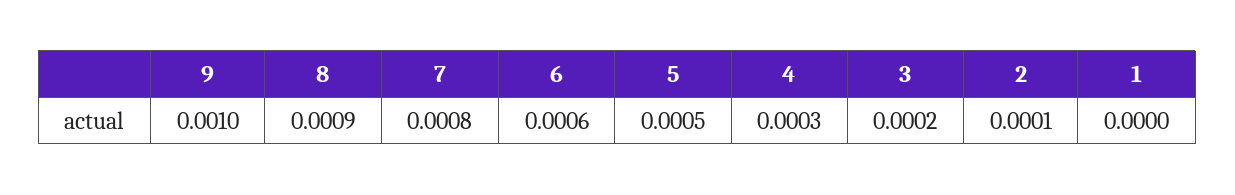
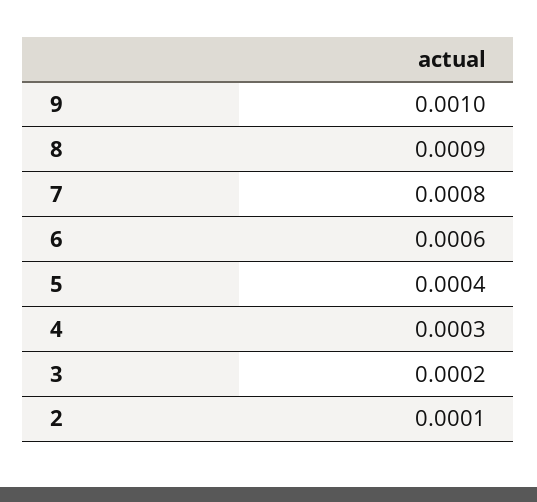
  {
    "9": 0.001,
    "8": 0.0009,
    "7": 0.0008,
    "6": 0.0006,
-   "5": 0.0005,
+   "5": 0.0004,
    "4": 0.0003,
    "3": 0.0002,
-   "2": 0.0001,
+   "2": 0.0001
-   "1": 0
  }

